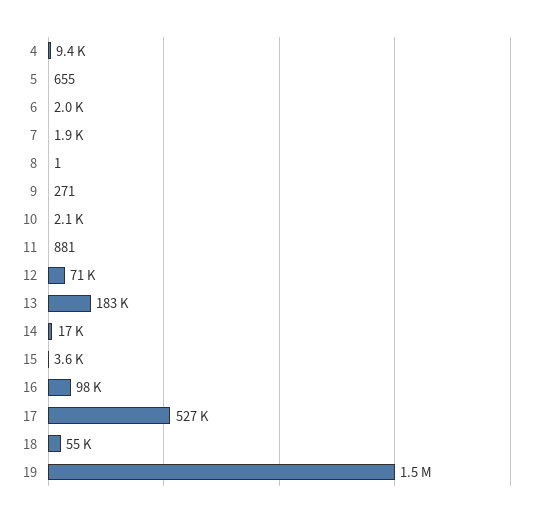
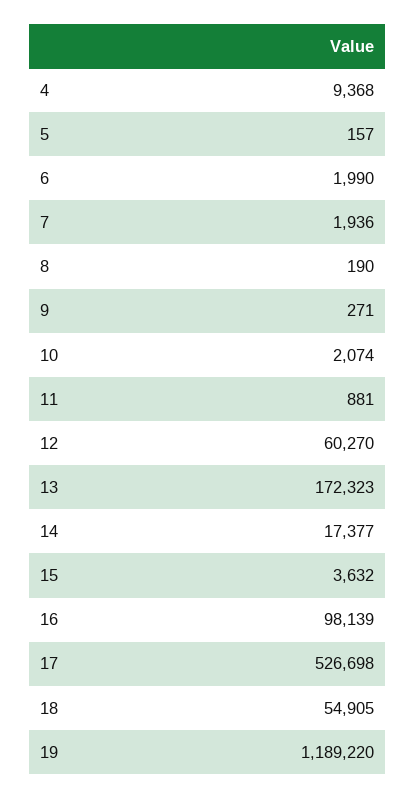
  {
    "4": 9368,
-   "5": 655,
+   "5": 157,
    "6": 1990,
    "7": 1936,
-   "8": 1,
+   "8": 190,
    "9": 271,
    "10": 2074,
    "11": 881,
-   "12": 71000,
+   "12": 60270,
-   "13": 183000,
+   "13": 172323,
    "14": 17377,
    "15": 3632,
    "16": 98139,
    "17": 526698,
    "18": 54905,
-   "19": 1500000
+   "19": 1189220
  }

